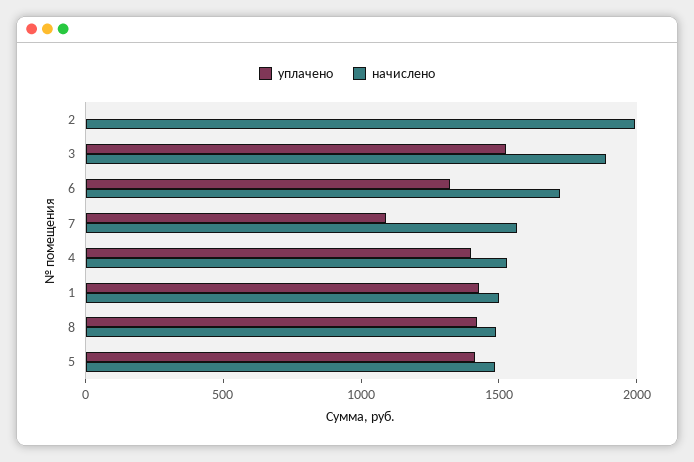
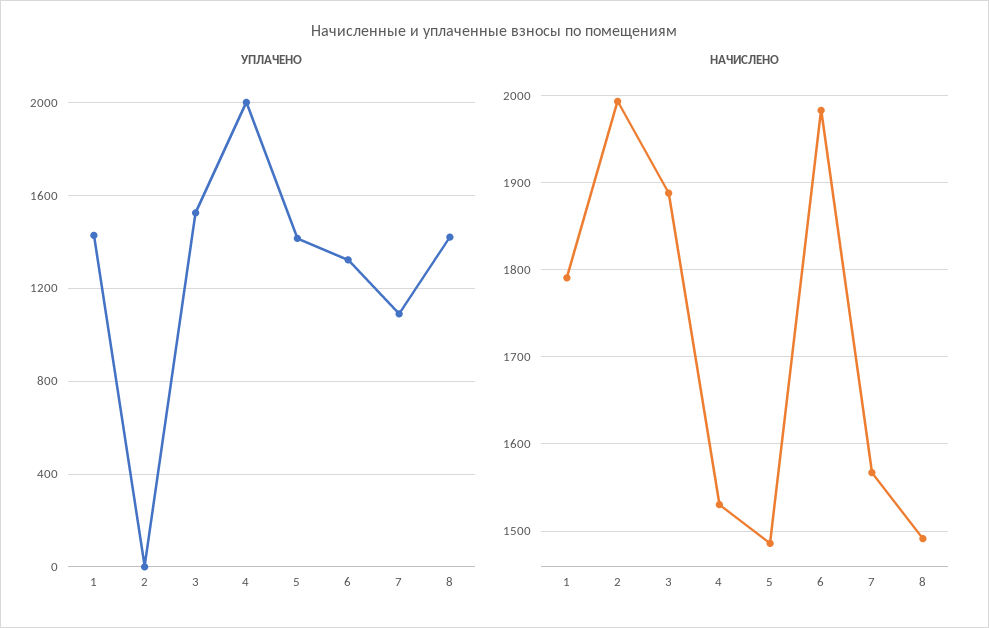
  {
    "уплачено": {
      "2": 0,
      "3": 1500,
      "6": 1300,
      "7": 1100,
-     "4": 1400,
+     "4": 2000,
      "1": 1450,
      "8": 1400,
      "5": 1400
    },
    "начислено": {
      "2": 1990,
      "3": 1890,
-     "6": 1700,
+     "6": 1980,
      "7": 1570,
      "4": 1530,
-     "1": 1500,
+     "1": 1790,
      "8": 1490,
      "5": 1490
    }
  }

